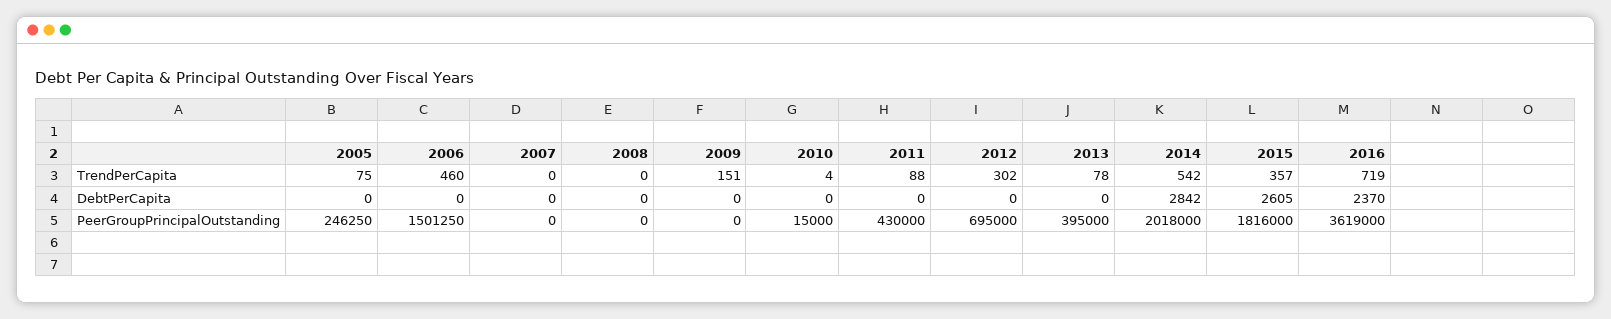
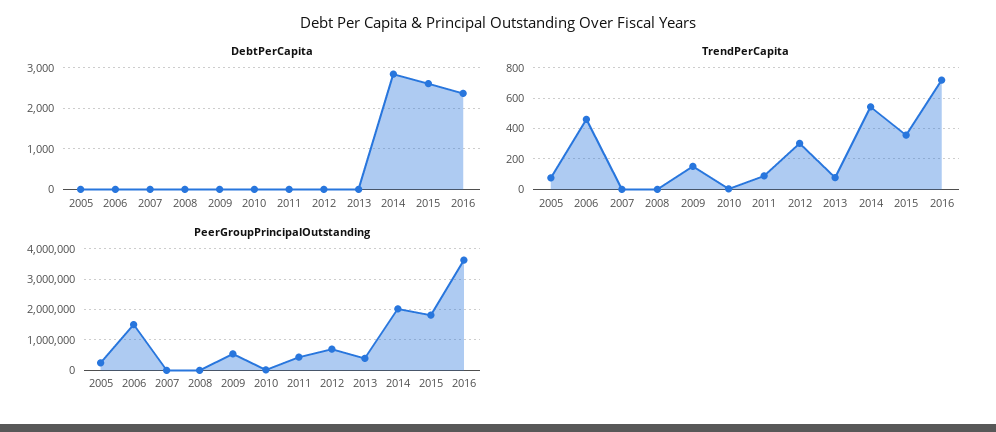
  {
    "TrendPerCapita": {
      "2005": 75,
      "2006": 460,
      "2007": 0,
      "2008": 0,
      "2009": 151,
      "2010": 4,
      "2011": 88,
      "2012": 302,
      "2013": 78,
      "2014": 542,
      "2015": 357,
      "2016": 719
    },
    "DebtPerCapita": {
      "2005": 0,
      "2006": 0,
      "2007": 0,
      "2008": 0,
      "2009": 0,
      "2010": 0,
      "2011": 0,
      "2012": 0,
      "2013": 0,
      "2014": 2842,
      "2015": 2605,
      "2016": 2370
    },
    "PeerGroupPrincipalOutstanding": {
      "2005": 246250,
      "2006": 1501250,
      "2007": 0,
      "2008": 0,
-     "2009": 0,
+     "2009": 600000,
      "2010": 15000,
      "2011": 430000,
      "2012": 695000,
      "2013": 395000,
      "2014": 2018000,
      "2015": 1816000,
      "2016": 3619000
    }
  }

